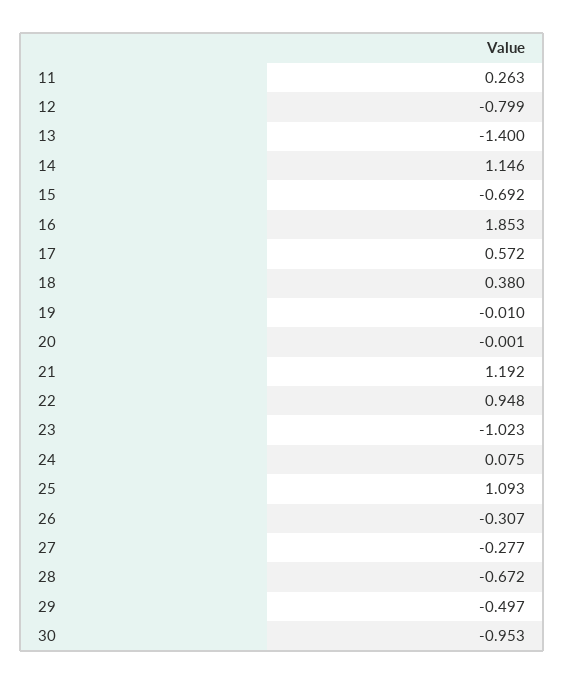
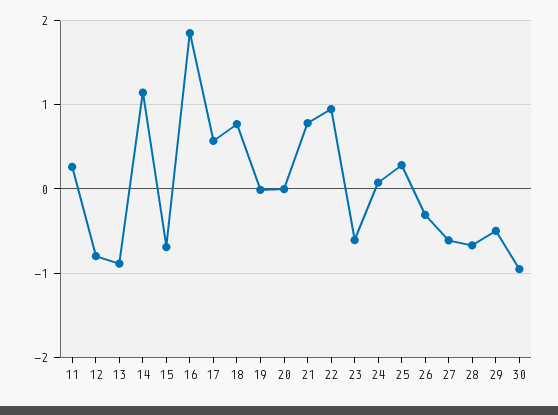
  {
    "11": 0.263,
    "12": -0.799,
-   "13": -1.4,
+   "13": -0.9,
    "14": 1.146,
    "15": -0.692,
    "16": 1.853,
    "17": 0.572,
-   "18": 0.38,
+   "18": 0.8,
    "19": -0.01,
    "20": -0.001,
-   "21": 1.192,
+   "21": 0.8,
    "22": 0.948,
-   "23": -1.023,
+   "23": -0.6,
    "24": 0.075,
-   "25": 1.093,
+   "25": 0.3,
    "26": -0.307,
-   "27": -0.277,
+   "27": -0.6,
    "28": -0.672,
    "29": -0.497,
    "30": -0.953
  }

